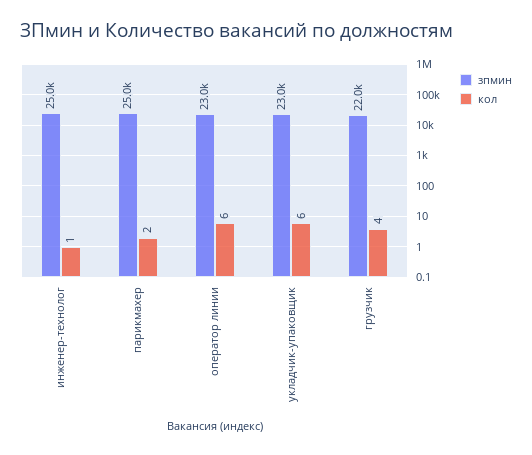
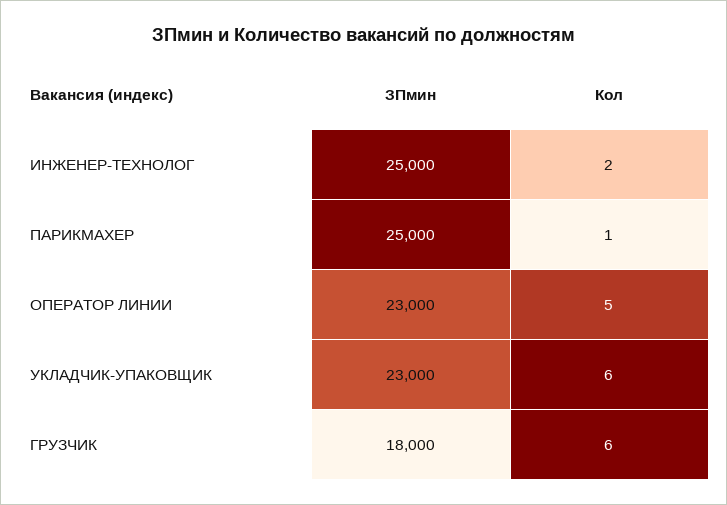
  {
    "зпмин": {
      "инженер-технолог": 25000,
      "парикмахер": 25000,
      "оператор линии": 23000,
      "укладчик-упаковщик": 23000,
-     "грузчик": 22000
+     "грузчик": 18000
    },
    "кол": {
-     "инженер-технолог": 1,
+     "инженер-технолог": 2,
-     "парикмахер": 2,
+     "парикмахер": 1,
-     "оператор линии": 6,
+     "оператор линии": 5,
      "укладчик-упаковщик": 6,
-     "грузчик": 4
+     "грузчик": 6
    }
  }

